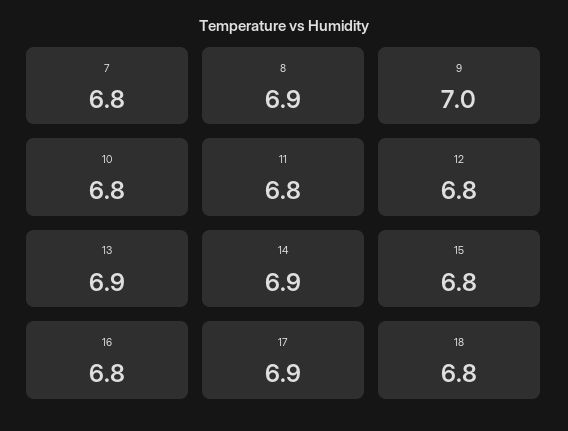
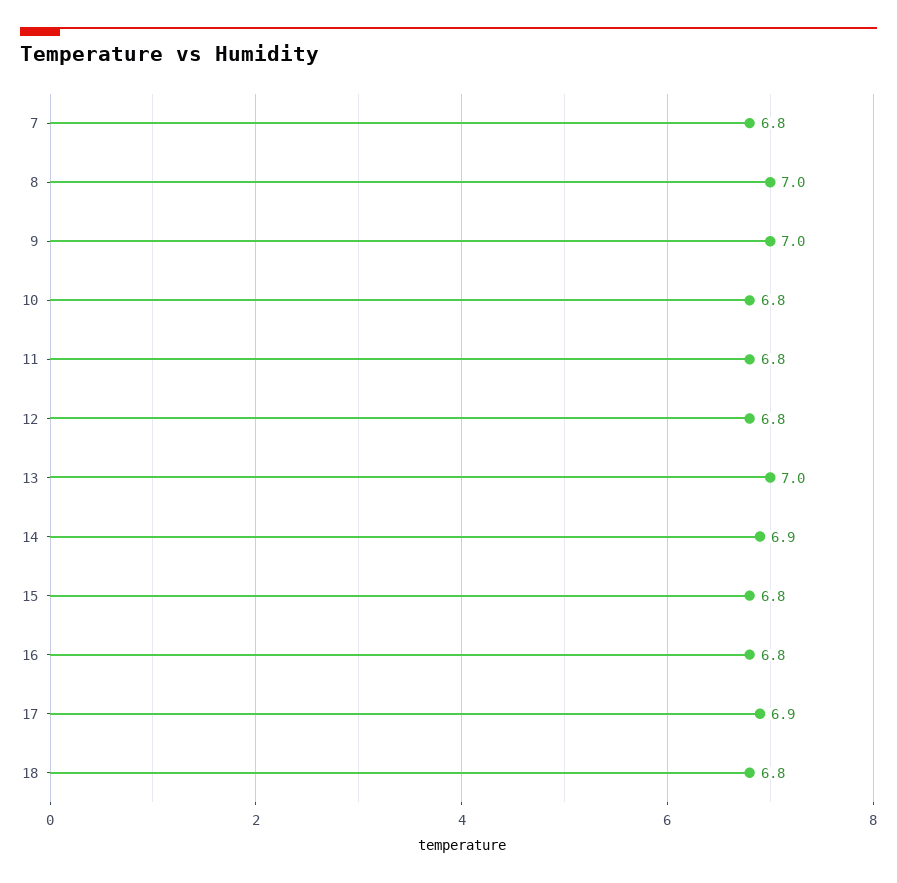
  {
    "7": 6.8,
-   "8": 6.9,
+   "8": 7,
    "9": 7,
    "10": 6.8,
    "11": 6.8,
    "12": 6.8,
-   "13": 6.9,
+   "13": 7,
    "14": 6.9,
    "15": 6.8,
    "16": 6.8,
    "17": 6.9,
    "18": 6.8
  }

